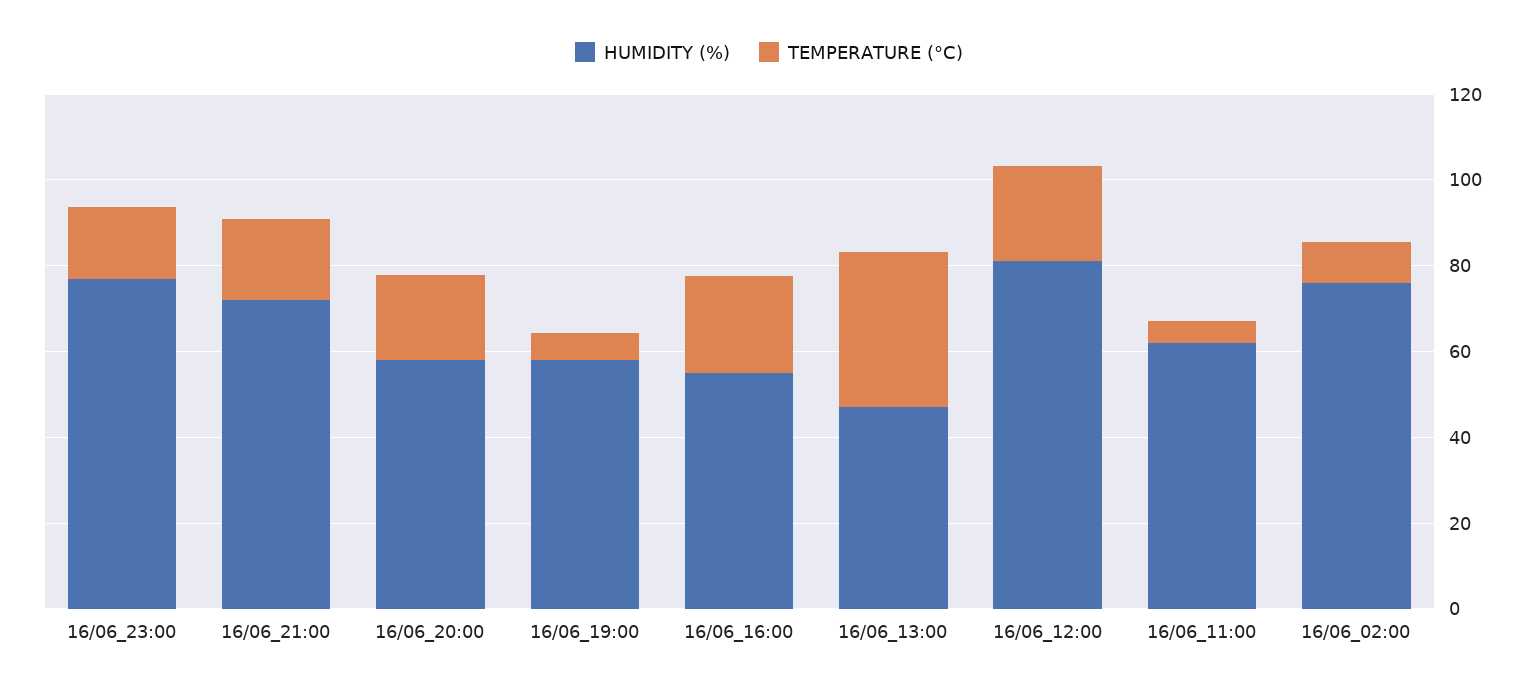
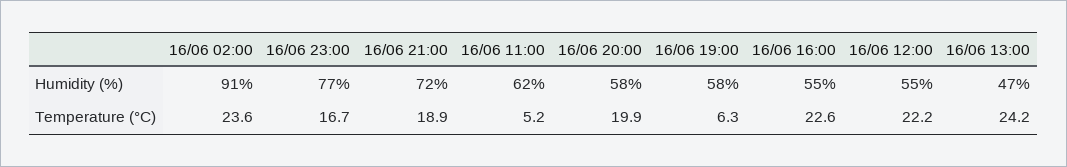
  {
    "HUMIDITY (%)": {
      "16/06_23:00": 77,
      "16/06_21:00": 72,
      "16/06_20:00": 58,
      "16/06_19:00": 58,
      "16/06_16:00": 55,
      "16/06_13:00": 47,
-     "16/06_12:00": 80,
+     "16/06_12:00": 55,
      "16/06_11:00": 62,
-     "16/06_02:00": 75
+     "16/06_02:00": 91
    },
    "TEMPERATURE (°C)": {
      "16/06_23:00": 16.7,
      "16/06_21:00": 18.9,
      "16/06_20:00": 19.9,
      "16/06_19:00": 6.3,
      "16/06_16:00": 22.6,
-     "16/06_13:00": 35,
+     "16/06_13:00": 24.2,
      "16/06_12:00": 22.2,
      "16/06_11:00": 5.2,
-     "16/06_02:00": 10
+     "16/06_02:00": 23.6
    }
  }

